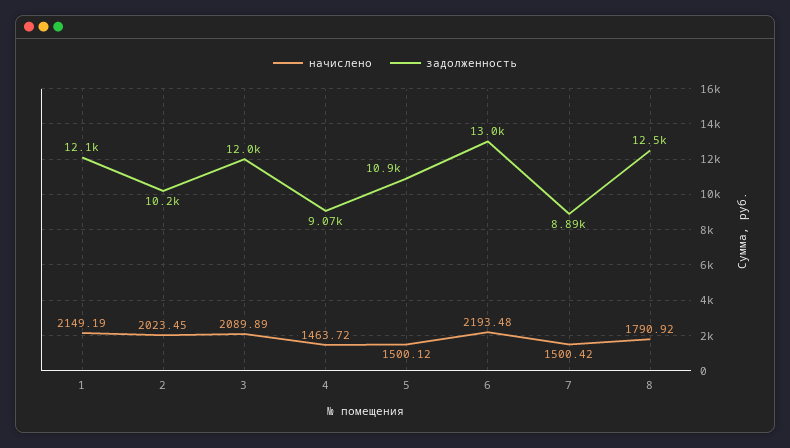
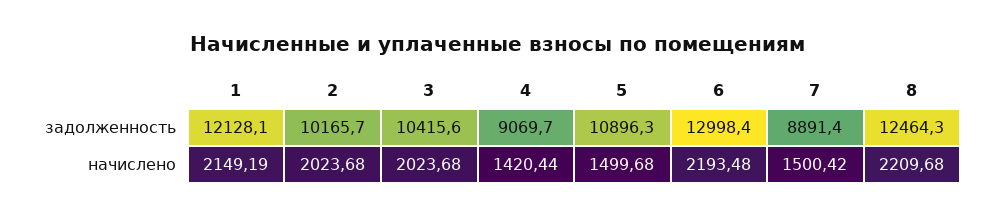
  {
    "начислено": {
      "1": 2149.19,
-     "2": 2023.45,
+     "2": 2023.68,
-     "3": 2089.89,
+     "3": 2023.68,
-     "4": 1463.72,
+     "4": 1420.44,
-     "5": 1500.12,
+     "5": 1499.68,
      "6": 2193.48,
      "7": 1500.42,
-     "8": 1790.92
+     "8": 2209.68
    },
    "задолженность": {
      "1": 12128.1,
      "2": 10165.7,
-     "3": 12000,
+     "3": 10415.6,
      "4": 9069.7,
      "5": 10896.3,
      "6": 12998.4,
      "7": 8891.4,
      "8": 12464.3
    }
  }

